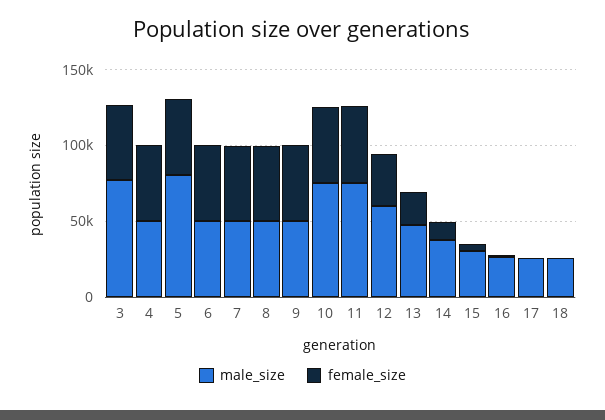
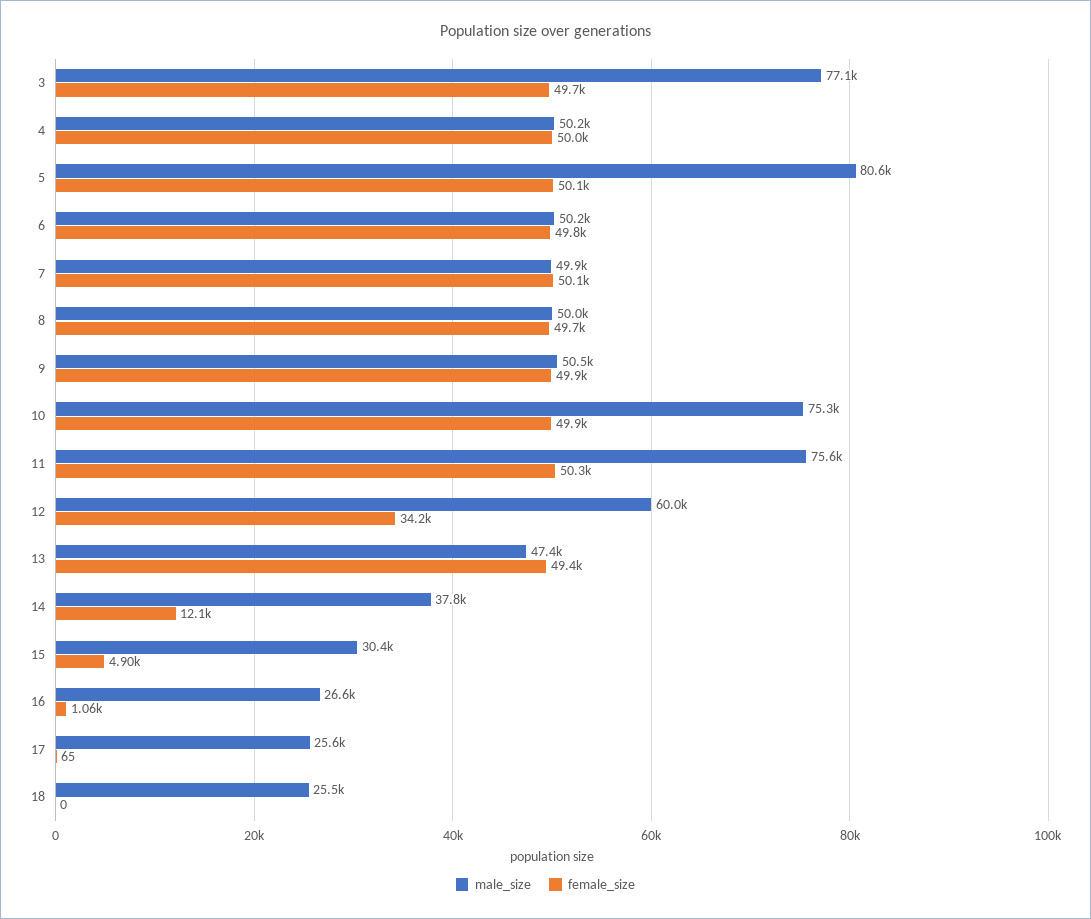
  {
    "male_size": {
      "3": 77100,
      "4": 50200,
      "5": 80600,
      "6": 50200,
      "7": 49900,
      "8": 50000,
      "9": 50500,
      "10": 75300,
      "11": 75600,
      "12": 60000,
      "13": 47400,
      "14": 37800,
      "15": 30400,
      "16": 26600,
      "17": 25600,
      "18": 25500
    },
    "female_size": {
      "3": 49700,
      "4": 50000,
      "5": 50100,
      "6": 49800,
      "7": 50100,
      "8": 49700,
      "9": 49900,
      "10": 49900,
      "11": 50300,
      "12": 34200,
-     "13": 20000,
+     "13": 49400,
      "14": 12100,
      "15": 4900,
      "16": 1060,
      "17": 65,
      "18": 0
    }
  }

